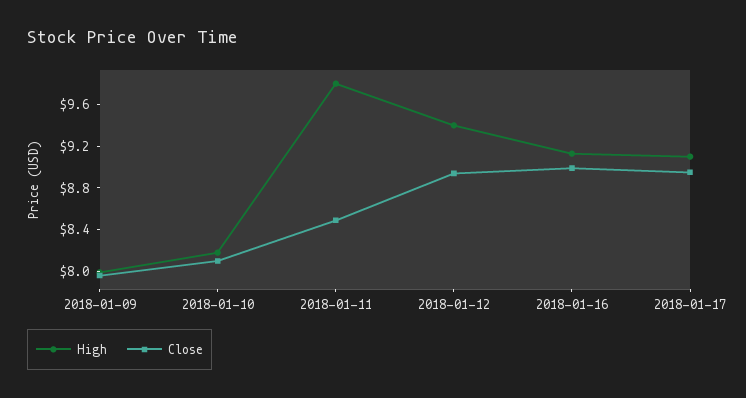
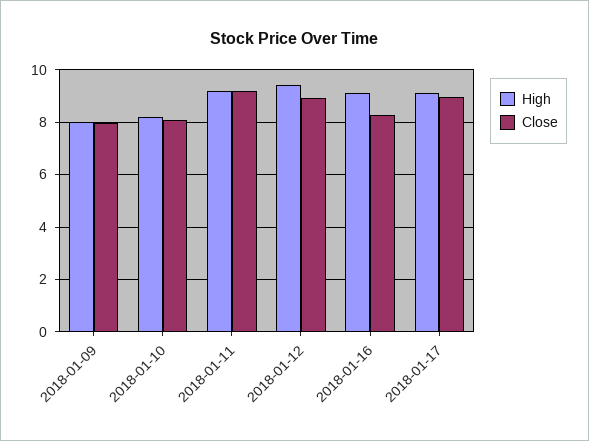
  {
    "High": {
      "2018-01-09": 8,
      "2018-01-10": 8.2,
-     "2018-01-11": 9.8,
+     "2018-01-11": 9.25,
      "2018-01-12": 9.4,
      "2018-01-16": 9.1,
      "2018-01-17": 9.1
    },
    "Close": {
      "2018-01-09": 8,
      "2018-01-10": 8.1,
-     "2018-01-11": 8.5,
+     "2018-01-11": 9.25,
      "2018-01-12": 8.9,
-     "2018-01-16": 9,
+     "2018-01-16": 8.25,
      "2018-01-17": 9
    }
  }

